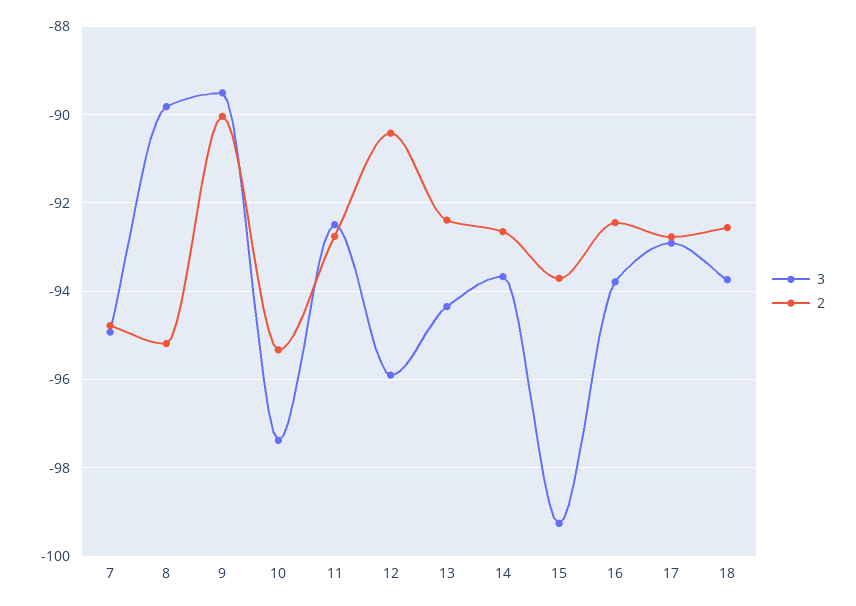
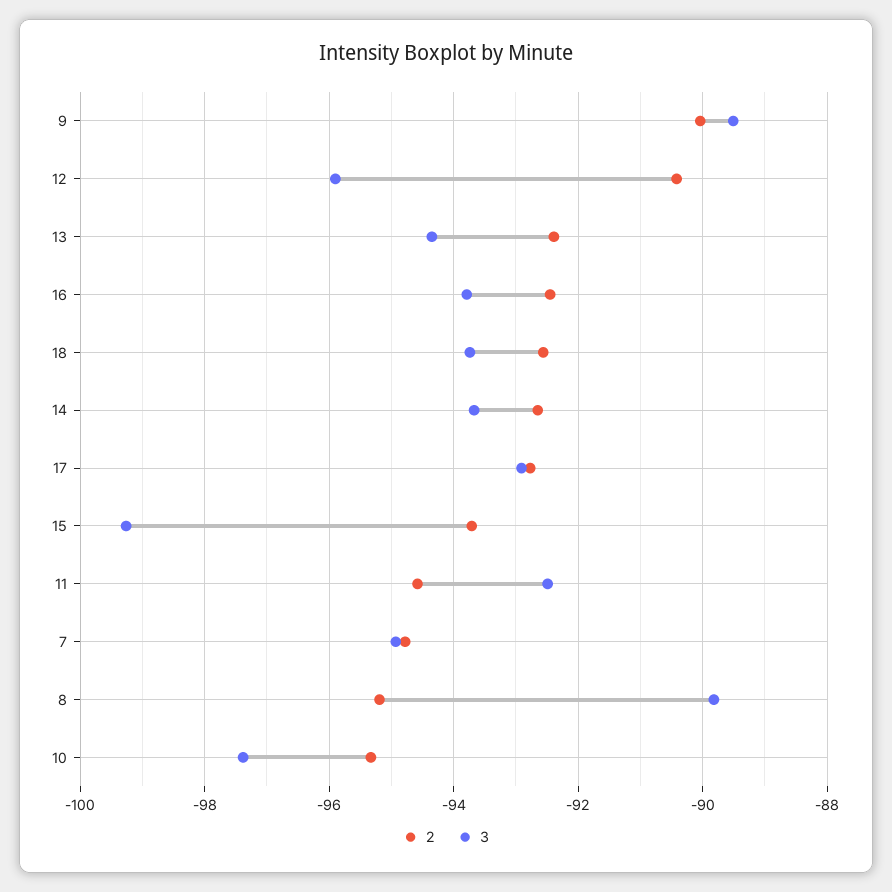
  {
    "3": {
      "7": -95,
      "8": -89.8,
      "9": -89.6,
      "10": -97.4,
      "11": -92.4,
      "12": -96,
      "13": -94.4,
      "14": -93.6,
      "15": -99.2,
      "16": -93.8,
      "17": -93,
      "18": -93.8
    },
    "2": {
      "7": -94.8,
      "8": -95.2,
      "9": -90,
      "10": -95.4,
-     "11": -92.8,
+     "11": -94.6,
      "12": -90.4,
      "13": -92.4,
      "14": -92.6,
      "15": -93.8,
      "16": -92.4,
      "17": -92.8,
      "18": -92.6
    }
  }

